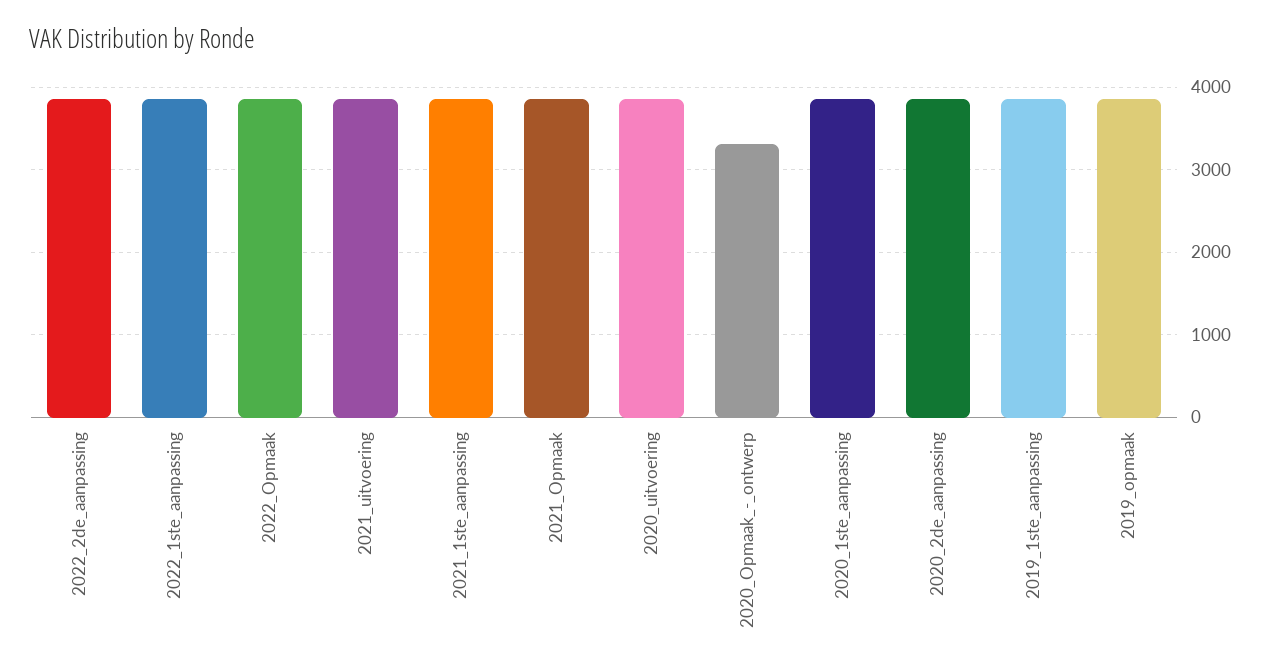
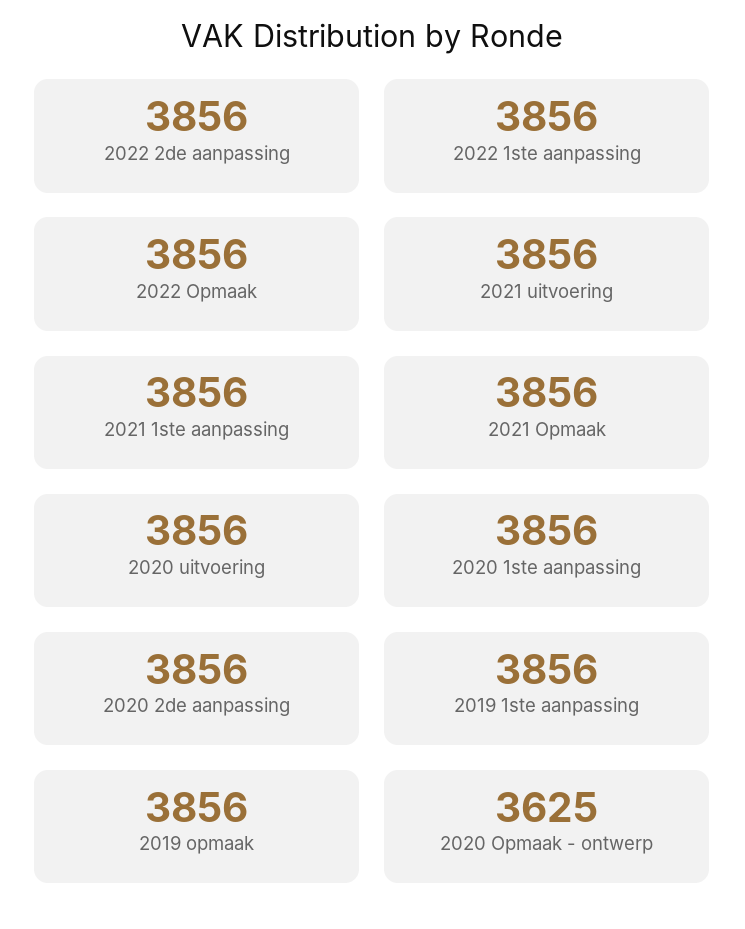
  {
    "2022_2de_aanpassing": 3856,
    "2022_1ste_aanpassing": 3856,
    "2022_Opmaak": 3856,
    "2021_uitvoering": 3856,
    "2021_1ste_aanpassing": 3856,
    "2021_Opmaak": 3856,
    "2020_uitvoering": 3856,
-   "2020_Opmaak_-_ontwerp": 3300,
+   "2020_Opmaak_-_ontwerp": 3625,
    "2020_1ste_aanpassing": 3856,
    "2020_2de_aanpassing": 3856,
    "2019_1ste_aanpassing": 3856,
    "2019_opmaak": 3856
  }

